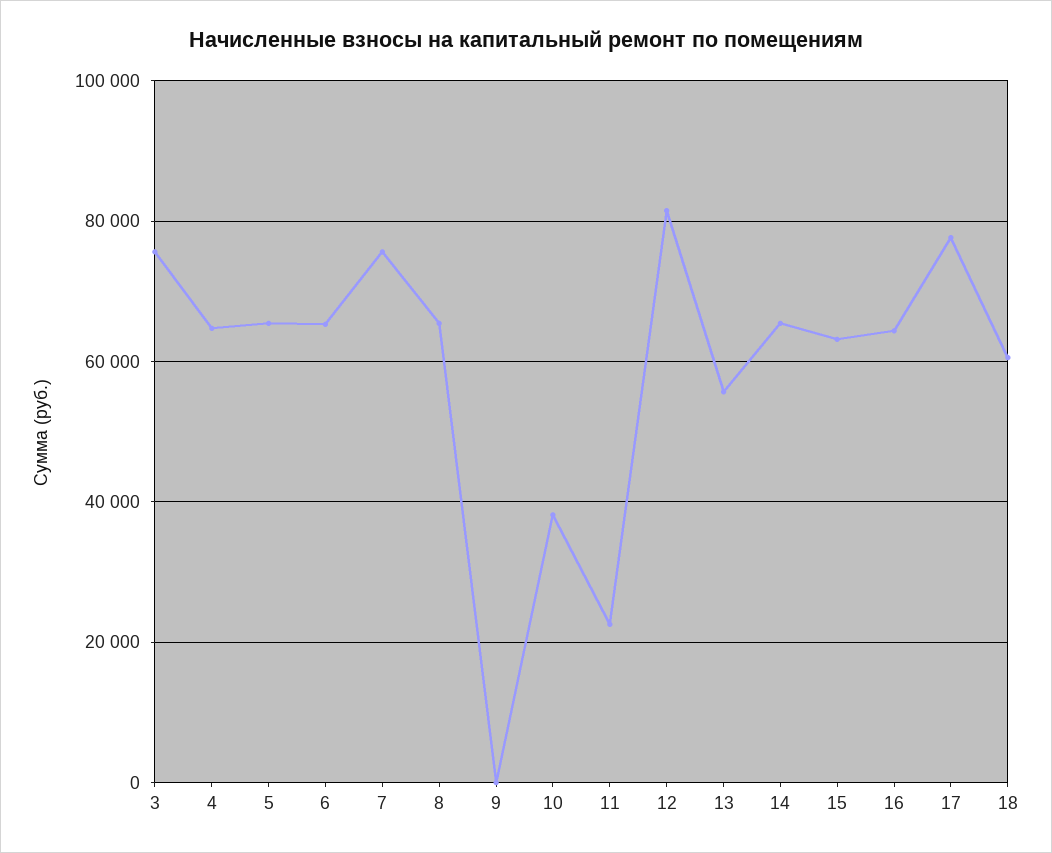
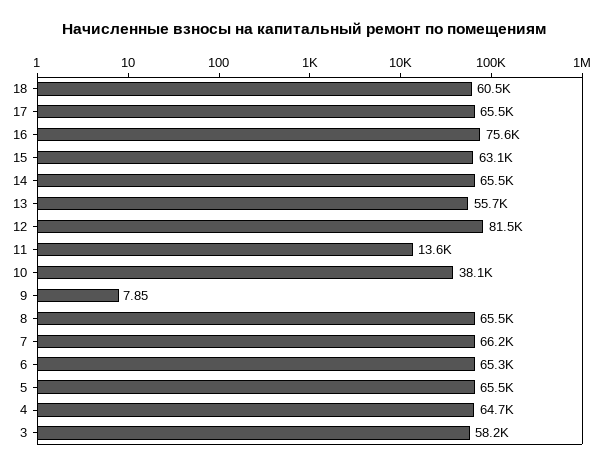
  {
-   "3": 76000,
+   "3": 58200,
    "4": 64700,
    "5": 65500,
    "6": 65300,
-   "7": 76000,
+   "7": 66200,
    "8": 65500,
    "9": 7.85,
    "10": 38100,
-   "11": 22000,
+   "11": 13600,
    "12": 81500,
    "13": 55700,
    "14": 65500,
    "15": 63100,
-   "16": 64000,
+   "16": 75600,
-   "17": 78000,
+   "17": 65500,
    "18": 60500
  }

